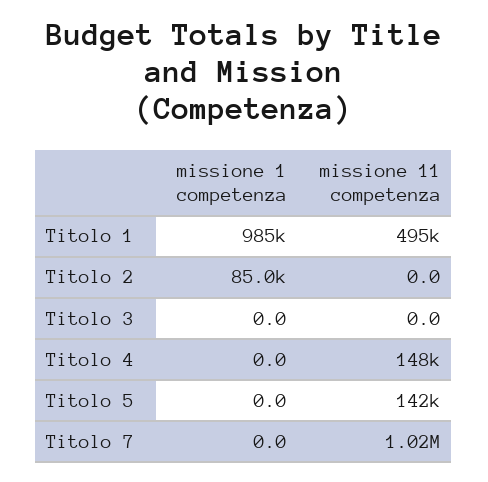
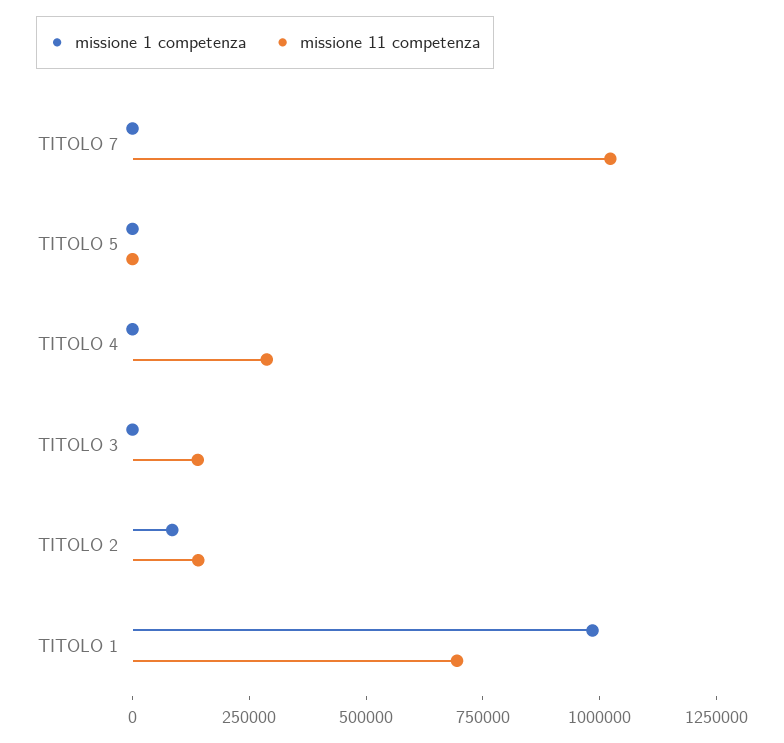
  {
    "missione 1 competenza": {
      "Titolo 1": 985000,
      "Titolo 2": 85000,
      "Titolo 3": 0,
      "Titolo 4": 0,
      "Titolo 5": 0,
      "Titolo 7": 0
    },
    "missione 11 competenza": {
-     "Titolo 1": 495000,
+     "Titolo 1": 700000,
-     "Titolo 2": 0,
+     "Titolo 2": 150000,
-     "Titolo 3": 0,
+     "Titolo 3": 150000,
-     "Titolo 4": 148000,
+     "Titolo 4": 300000,
-     "Titolo 5": 142000,
+     "Titolo 5": 0,
      "Titolo 7": 1020000
    }
  }

